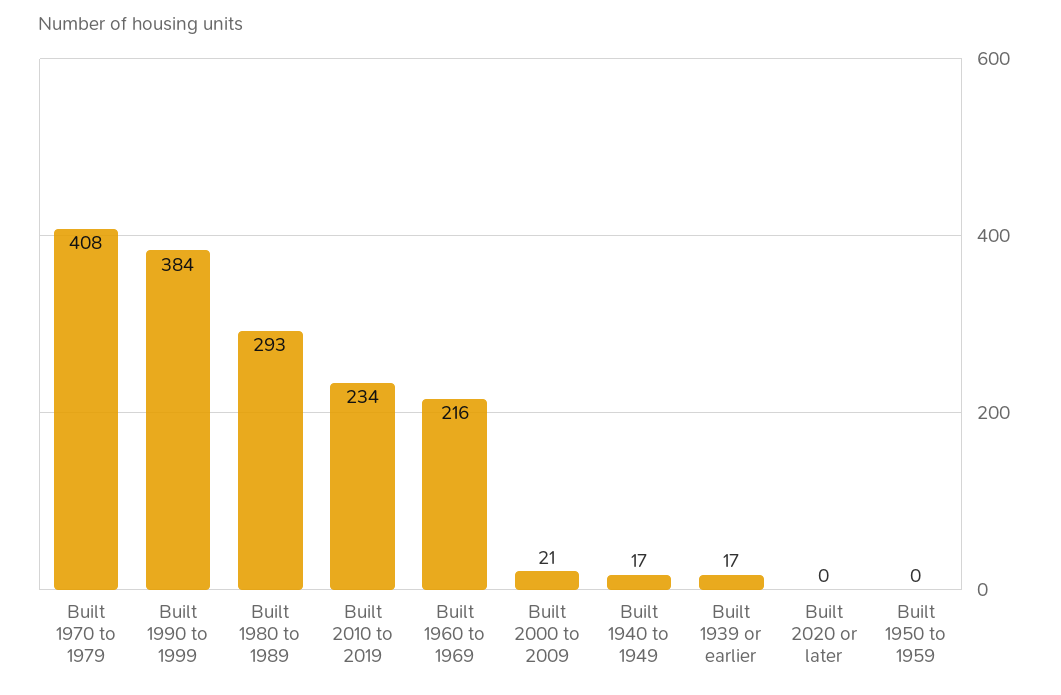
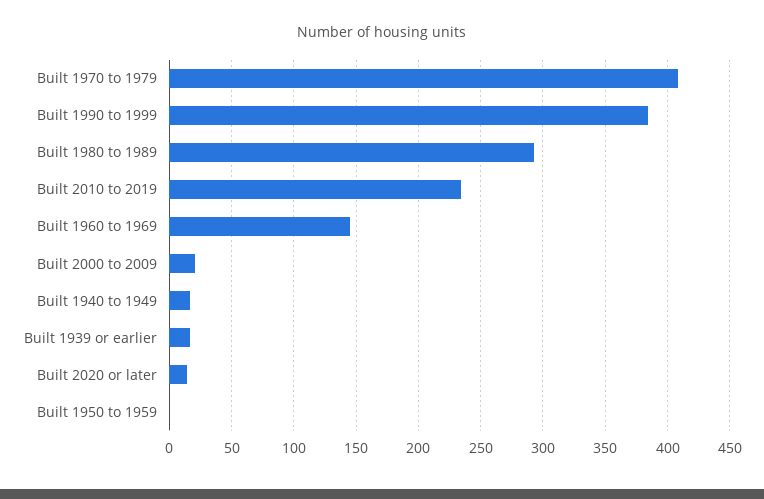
  {
    "Built 1970 to 1979": 408,
    "Built 1990 to 1999": 384,
    "Built 1980 to 1989": 293,
    "Built 2010 to 2019": 234,
-   "Built 1960 to 1969": 216,
+   "Built 1960 to 1969": 145,
    "Built 2000 to 2009": 21,
    "Built 1940 to 1949": 17,
    "Built 1939 or earlier": 17,
-   "Built 2020 or later": 0,
+   "Built 2020 or later": 15,
    "Built 1950 to 1959": 0
  }

